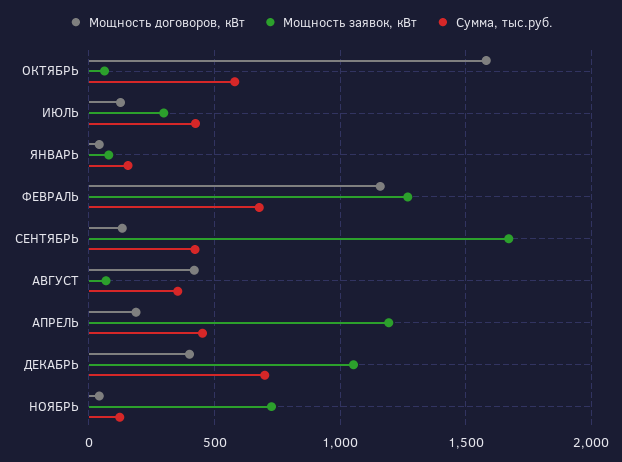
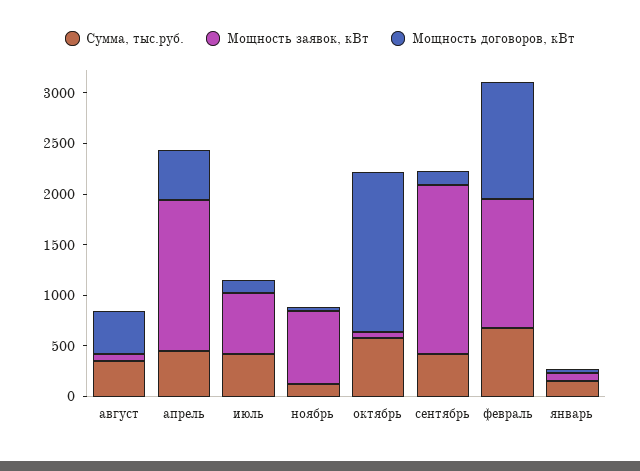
  {
    "Мощность договоров, кВт": {
      "ОКТЯБРЬ": 1600,
      "ИЮЛЬ": 150,
      "ЯНВАРЬ": 50,
      "ФЕВРАЛЬ": 1150,
      "СЕНТЯБРЬ": 150,
      "АВГУСТ": 400,
-     "АПРЕЛЬ": 200,
+     "АПРЕЛЬ": 500,
-     "ДЕКАБРЬ": 400,
      "НОЯБРЬ": 50
    },
    "Мощность заявок, кВт": {
      "ОКТЯБРЬ": 50,
-     "ИЮЛЬ": 300,
+     "ИЮЛЬ": 600,
      "ЯНВАРЬ": 100,
      "ФЕВРАЛЬ": 1250,
      "СЕНТЯБРЬ": 1650,
      "АВГУСТ": 50,
-     "АПРЕЛЬ": 1200,
+     "АПРЕЛЬ": 1500,
-     "ДЕКАБРЬ": 1050,
      "НОЯБРЬ": 750
    },
    "Сумма, тыс.руб.": {
      "ОКТЯБРЬ": 600,
      "ИЮЛЬ": 400,
      "ЯНВАРЬ": 150,
      "ФЕВРАЛЬ": 700,
      "СЕНТЯБРЬ": 400,
      "АВГУСТ": 350,
      "АПРЕЛЬ": 450,
-     "ДЕКАБРЬ": 700,
      "НОЯБРЬ": 100
    }
  }

